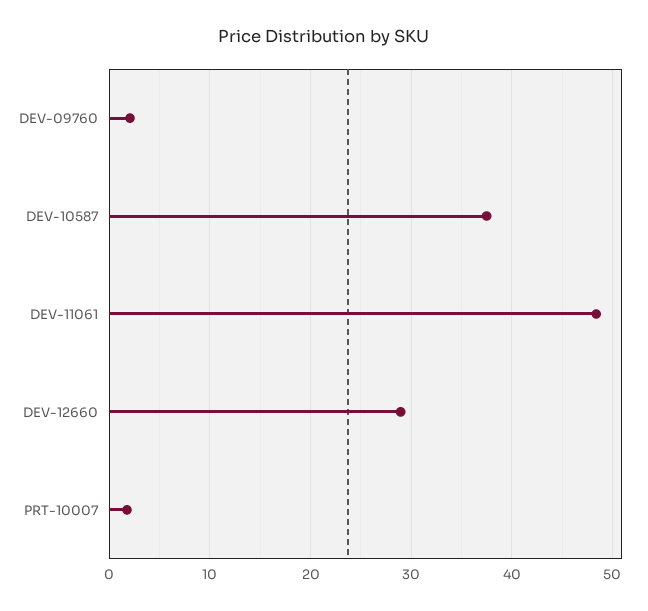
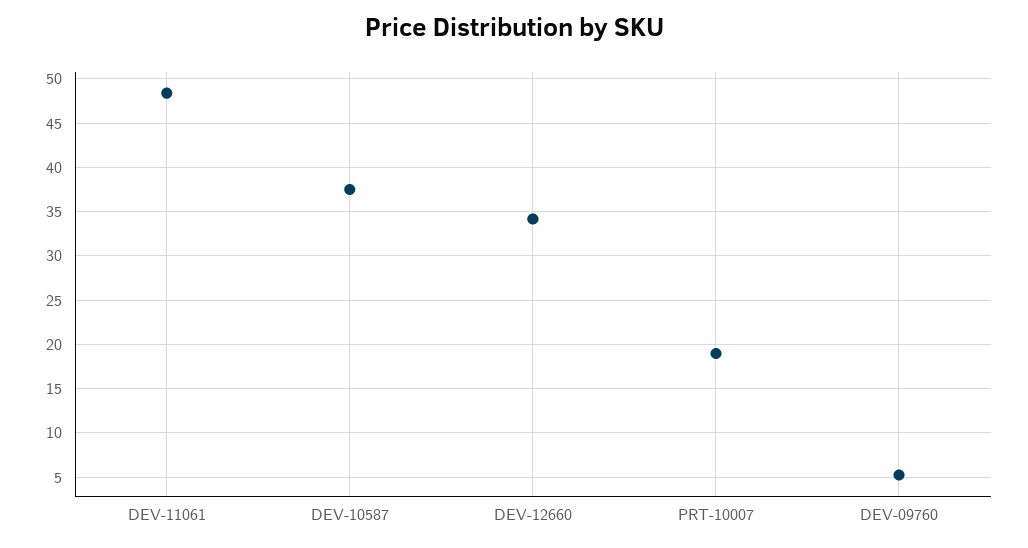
  {
-   "DEV-09760": 2,
+   "DEV-09760": 5,
    "DEV-10587": 38,
    "DEV-11061": 48,
-   "DEV-12660": 29,
+   "DEV-12660": 34,
-   "PRT-10007": 2
+   "PRT-10007": 19
  }

